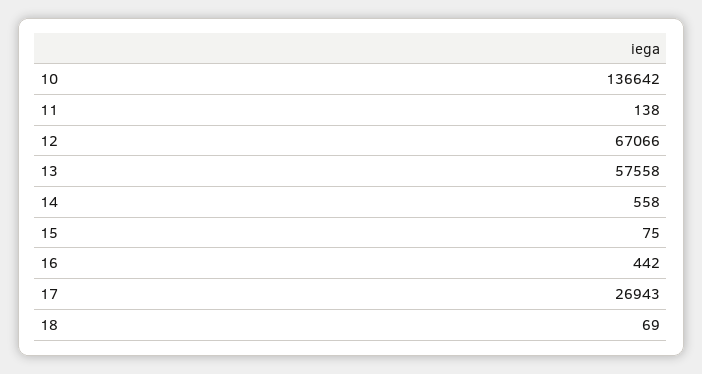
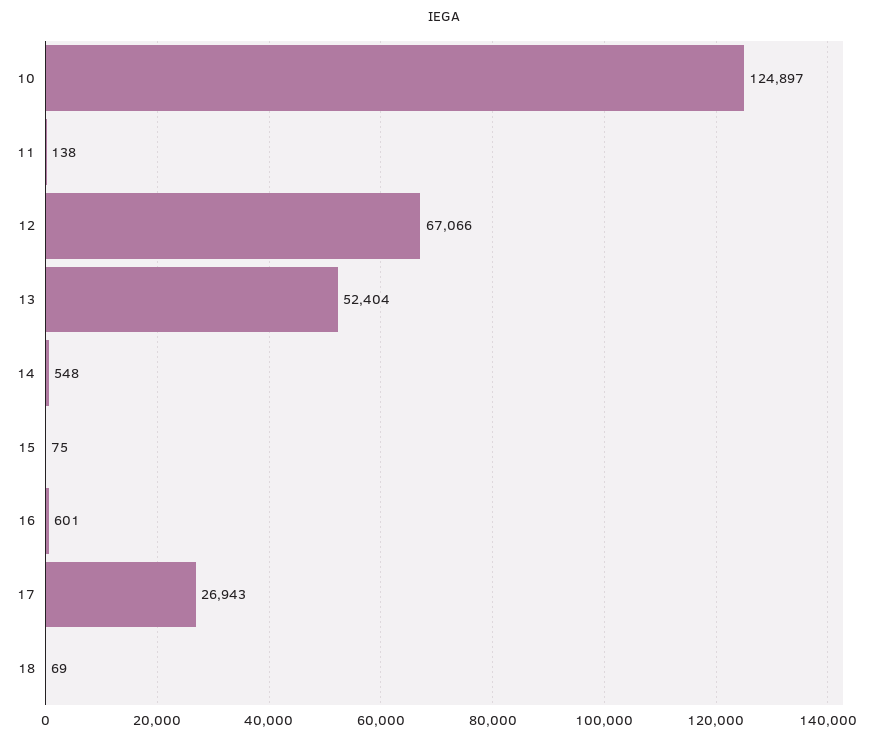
  {
-   "10": 136642,
+   "10": 124897,
    "11": 138,
    "12": 67066,
-   "13": 57558,
+   "13": 52404,
-   "14": 558,
+   "14": 548,
    "15": 75,
-   "16": 442,
+   "16": 601,
    "17": 26943,
    "18": 69
  }

